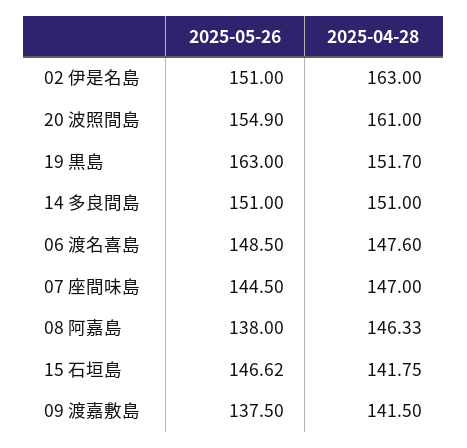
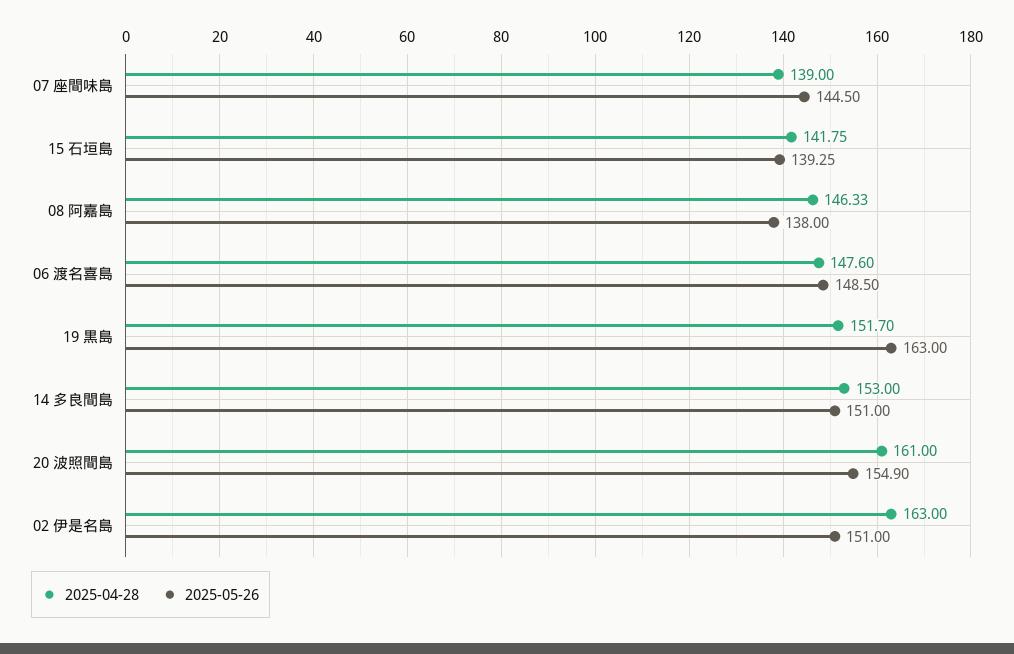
  {
    "2025-05-26": {
      "02 伊是名島": 151,
      "20 波照間島": 154.9,
      "19 黒島": 163,
      "14 多良間島": 151,
      "06 渡名喜島": 148.5,
      "07 座間味島": 144.5,
      "08 阿嘉島": 138,
-     "15 石垣島": 146.62,
+     "15 石垣島": 139.25
-     "09 渡嘉敷島": 137.5
    },
    "2025-04-28": {
      "02 伊是名島": 163,
      "20 波照間島": 161,
      "19 黒島": 151.7,
-     "14 多良間島": 151,
+     "14 多良間島": 153,
      "06 渡名喜島": 147.6,
-     "07 座間味島": 147,
+     "07 座間味島": 139,
      "08 阿嘉島": 146.33,
-     "15 石垣島": 141.75,
+     "15 石垣島": 141.75
-     "09 渡嘉敷島": 141.5
    }
  }

